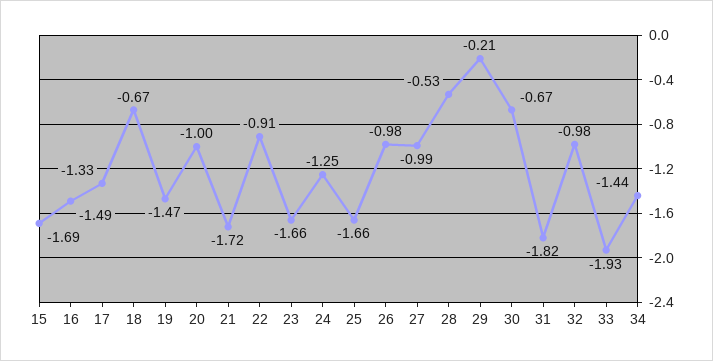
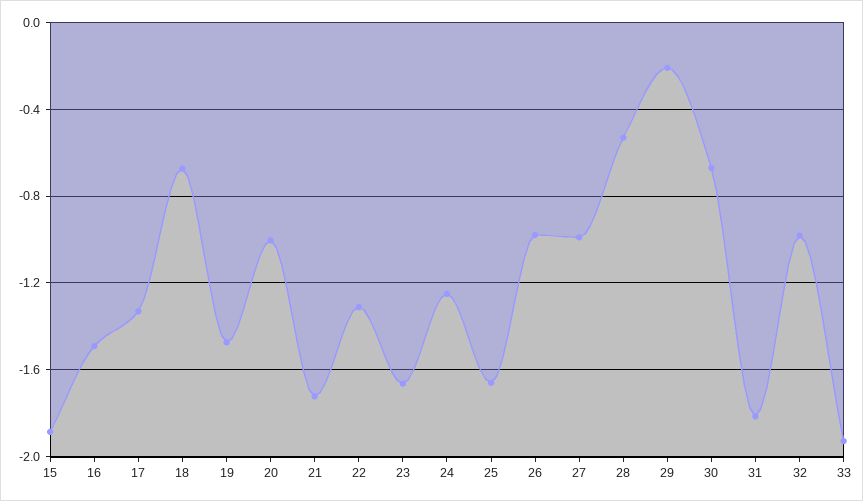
  {
-   "15": -1.69,
+   "15": -1.9,
    "16": -1.49,
    "17": -1.33,
    "18": -0.67,
    "19": -1.47,
    "20": -1,
    "21": -1.72,
-   "22": -0.91,
+   "22": -1.3,
    "23": -1.66,
    "24": -1.25,
    "25": -1.66,
    "26": -0.98,
    "27": -0.99,
    "28": -0.53,
    "29": -0.21,
    "30": -0.67,
    "31": -1.82,
    "32": -0.98,
-   "33": -1.93,
+   "33": -1.93
-   "34": -1.44
  }

